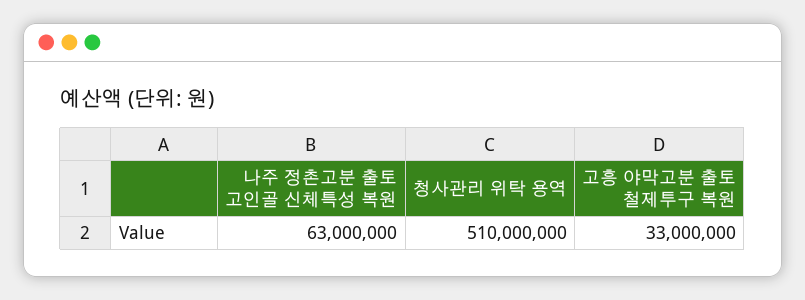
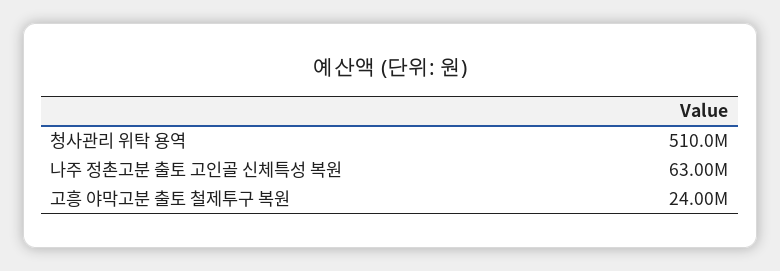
  {
    "나주 정촌고분 출토 고인골 신체특성 복원": 63000000,
    "청사관리 위탁 용역": 510000000,
-   "고흥 야막고분 출토 철제투구 복원": 33000000
+   "고흥 야막고분 출토 철제투구 복원": 24000000
  }

